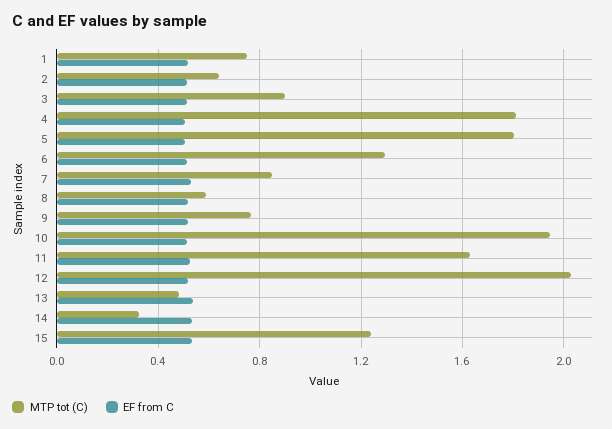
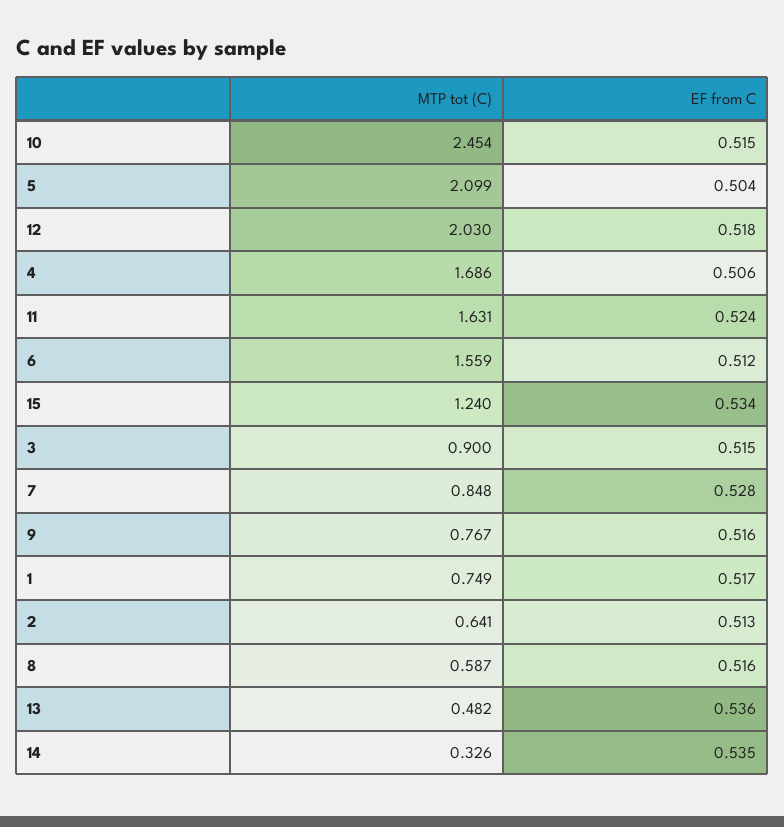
  {
    "MTP tot (C)": {
      "1": 0.749,
      "2": 0.641,
      "3": 0.9,
-     "4": 1.8,
+     "4": 1.686,
-     "5": 1.8,
+     "5": 2.099,
-     "6": 1.3,
+     "6": 1.559,
      "7": 0.848,
      "8": 0.587,
      "9": 0.767,
-     "10": 1.95,
+     "10": 2.454,
      "11": 1.631,
      "12": 2.03,
      "13": 0.482,
      "14": 0.326,
      "15": 1.24
    },
    "EF from C": {
      "1": 0.517,
      "2": 0.513,
      "3": 0.515,
      "4": 0.506,
      "5": 0.504,
      "6": 0.512,
      "7": 0.528,
      "8": 0.516,
      "9": 0.516,
      "10": 0.515,
      "11": 0.524,
      "12": 0.518,
      "13": 0.536,
      "14": 0.535,
      "15": 0.534
    }
  }

